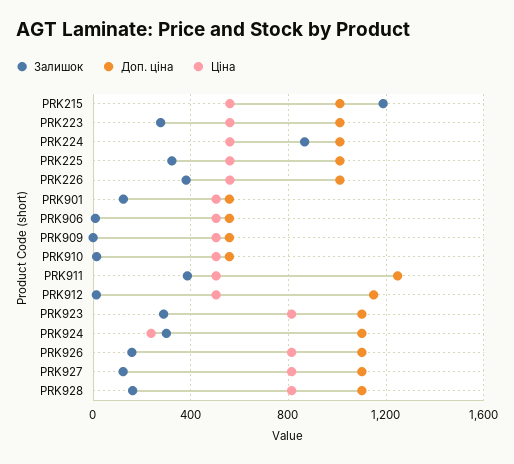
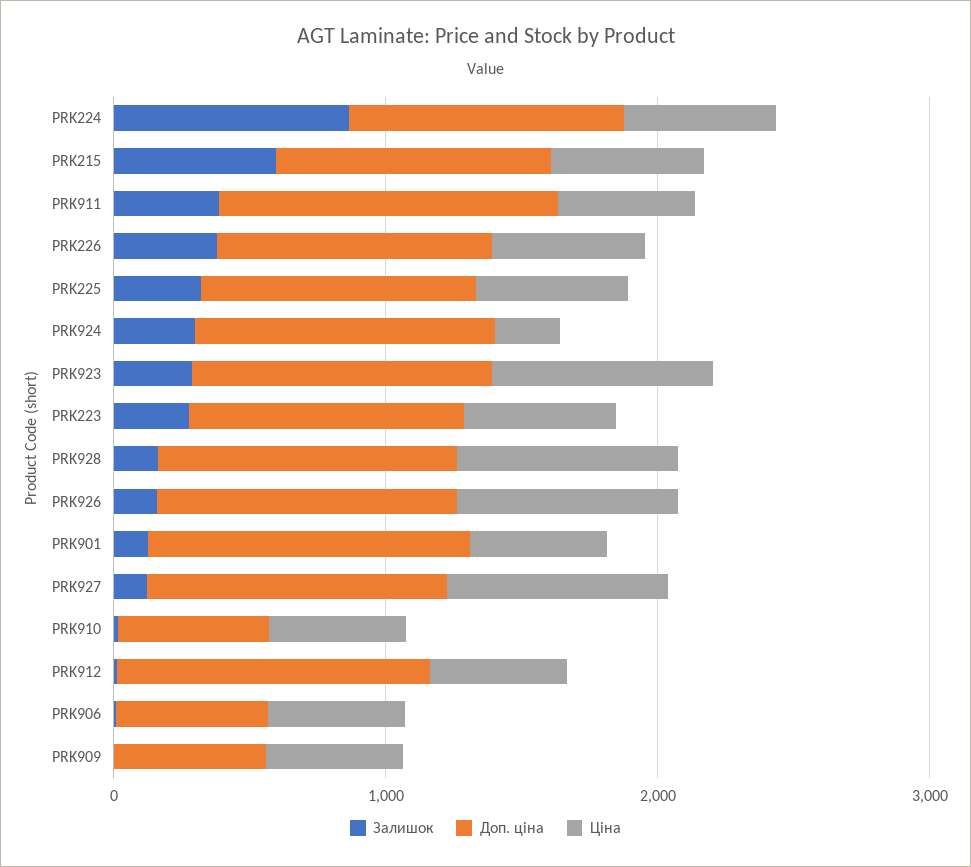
  {
    "Залишок": {
-     "PRK215": 1200,
+     "PRK215": 600,
      "PRK223": 300,
      "PRK224": 850,
      "PRK225": 300,
      "PRK226": 400,
      "PRK901": 100,
      "PRK906": 0,
      "PRK909": 0,
      "PRK910": 0,
      "PRK911": 400,
      "PRK912": 0,
      "PRK923": 300,
      "PRK924": 300,
      "PRK926": 150,
      "PRK927": 100,
      "PRK928": 150
    },
    "Доп. ціна": {
      "PRK215": 1000,
      "PRK223": 1000,
      "PRK224": 1000,
      "PRK225": 1000,
      "PRK226": 1000,
-     "PRK901": 550,
+     "PRK901": 1200,
      "PRK906": 550,
      "PRK909": 550,
      "PRK910": 550,
      "PRK911": 1250,
      "PRK912": 1150,
      "PRK923": 1100,
      "PRK924": 1100,
      "PRK926": 1100,
      "PRK927": 1100,
      "PRK928": 1100
    },
    "Ціна": {
      "PRK215": 550,
      "PRK223": 550,
      "PRK224": 550,
      "PRK225": 550,
      "PRK226": 550,
      "PRK901": 500,
      "PRK906": 500,
      "PRK909": 500,
      "PRK910": 500,
      "PRK911": 500,
      "PRK912": 500,
      "PRK923": 800,
      "PRK924": 250,
      "PRK926": 800,
      "PRK927": 800,
      "PRK928": 800
    }
  }

